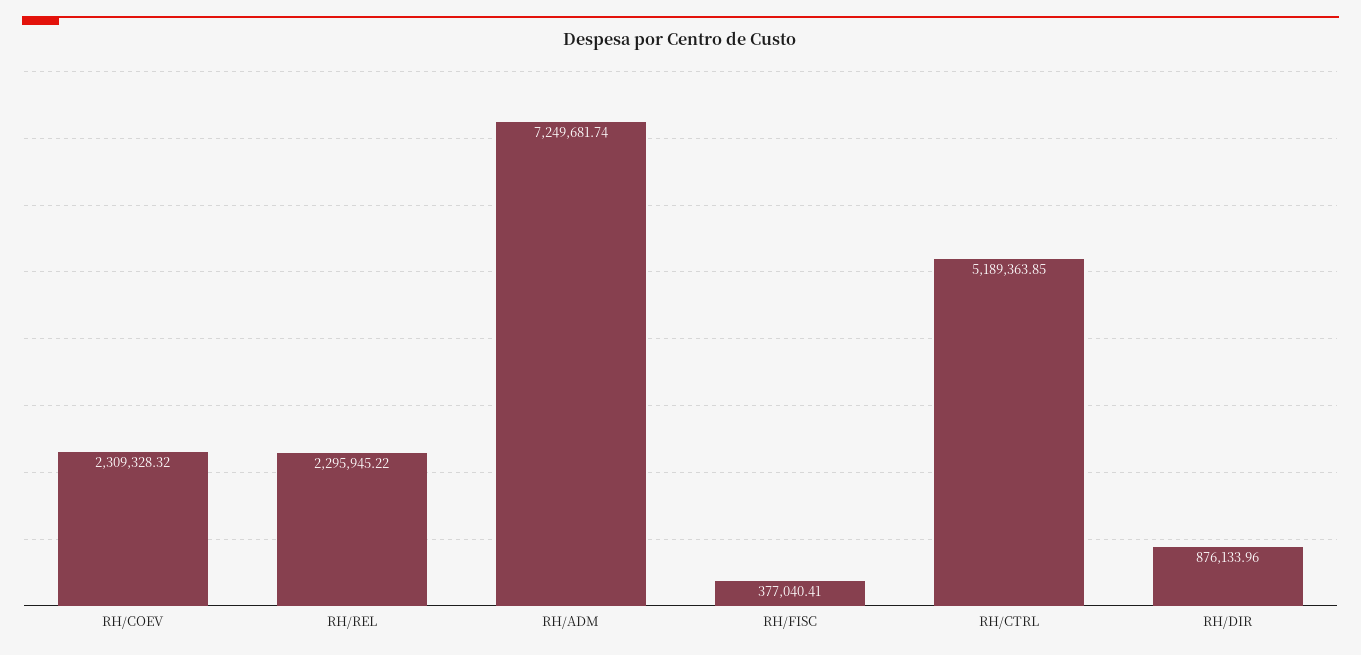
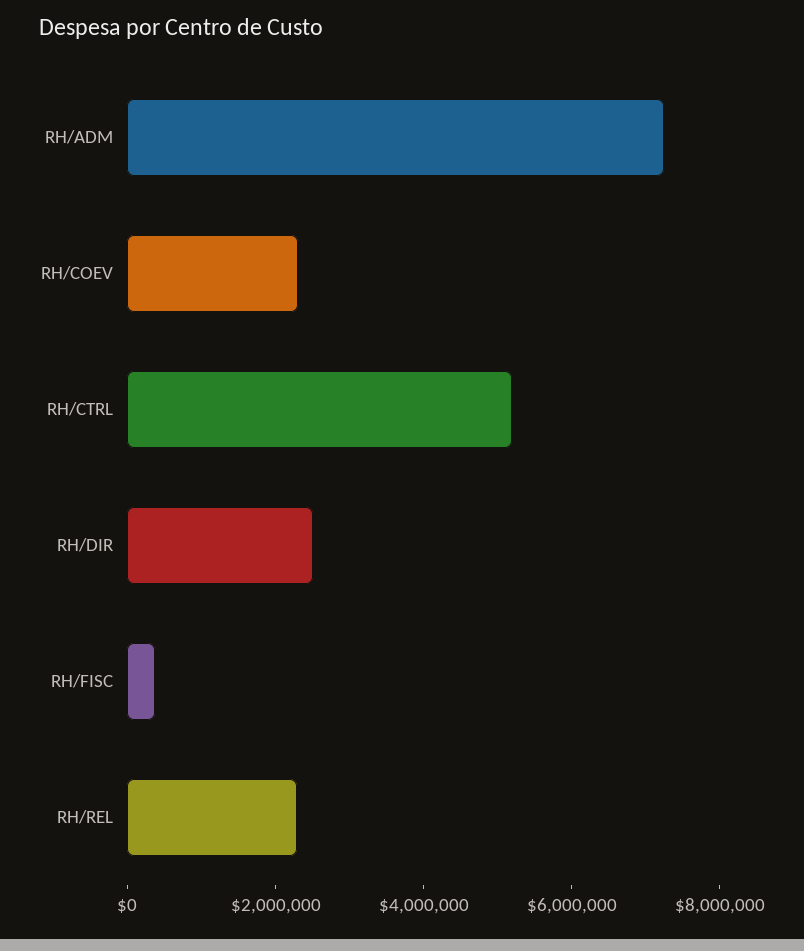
  {
    "RH/COEV": 2309328.32,
    "RH/REL": 2295945.22,
    "RH/ADM": 7249681.74,
    "RH/FISC": 377040.41,
    "RH/CTRL": 5189363.85,
-   "RH/DIR": 876133.96
+   "RH/DIR": 2500000
  }

